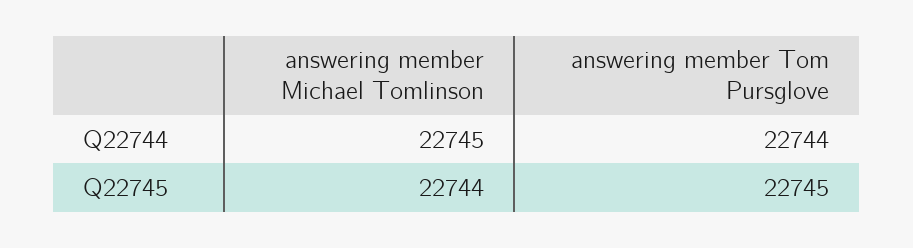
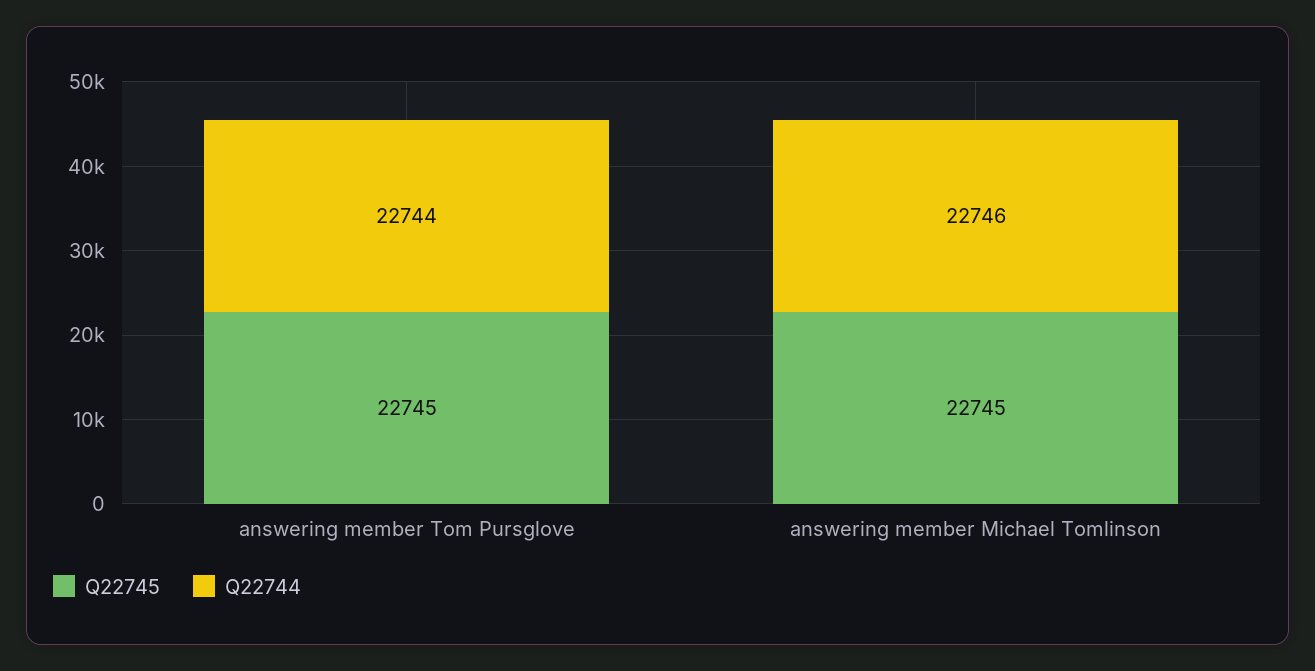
  {
    "Q22744": {
-     "answering member Michael Tomlinson": 22745,
+     "answering member Michael Tomlinson": 22746,
      "answering member Tom Pursglove": 22744
    },
    "Q22745": {
-     "answering member Michael Tomlinson": 22744,
+     "answering member Michael Tomlinson": 22745,
      "answering member Tom Pursglove": 22745
    }
  }

